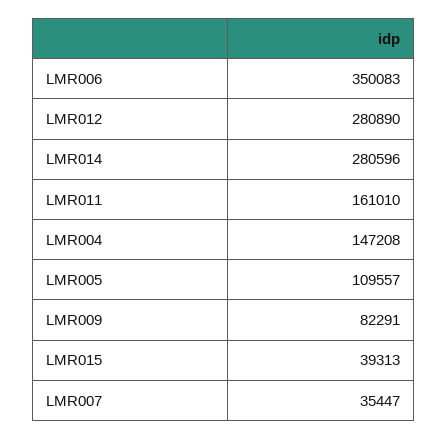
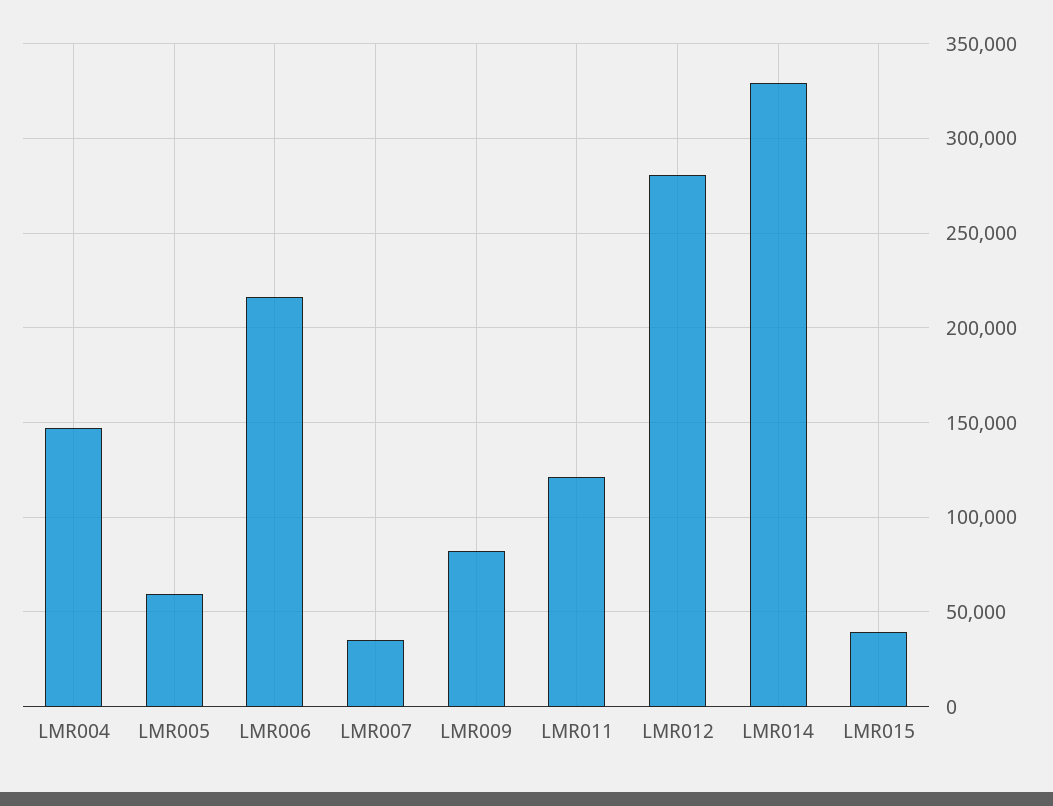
  {
-   "LMR006": 350083,
+   "LMR006": 215000,
    "LMR012": 280890,
-   "LMR014": 280596,
+   "LMR014": 330000,
-   "LMR011": 161010,
+   "LMR011": 120000,
    "LMR004": 147208,
-   "LMR005": 109557,
+   "LMR005": 60000,
    "LMR009": 82291,
    "LMR015": 39313,
    "LMR007": 35447
  }

